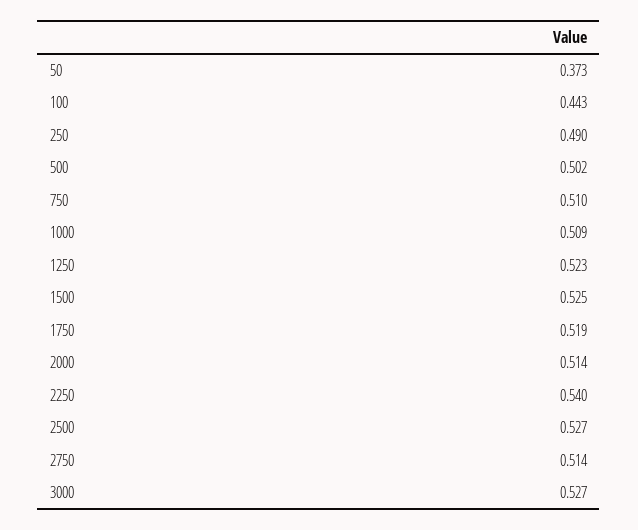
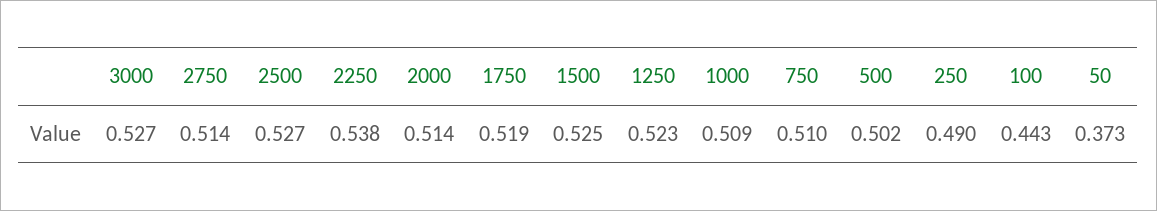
  {
    "50": 0.373,
    "100": 0.443,
    "250": 0.49,
    "500": 0.502,
    "750": 0.51,
    "1000": 0.509,
    "1250": 0.523,
    "1500": 0.525,
    "1750": 0.519,
    "2000": 0.514,
-   "2250": 0.54,
+   "2250": 0.538,
    "2500": 0.527,
    "2750": 0.514,
    "3000": 0.527
  }

